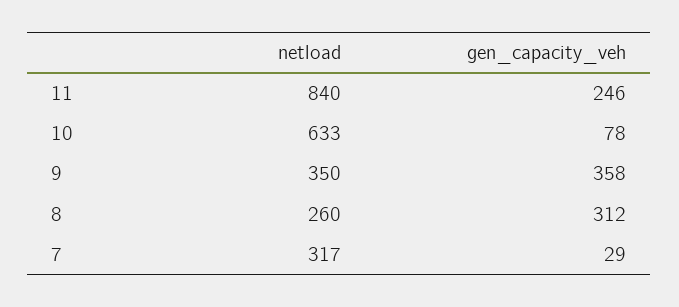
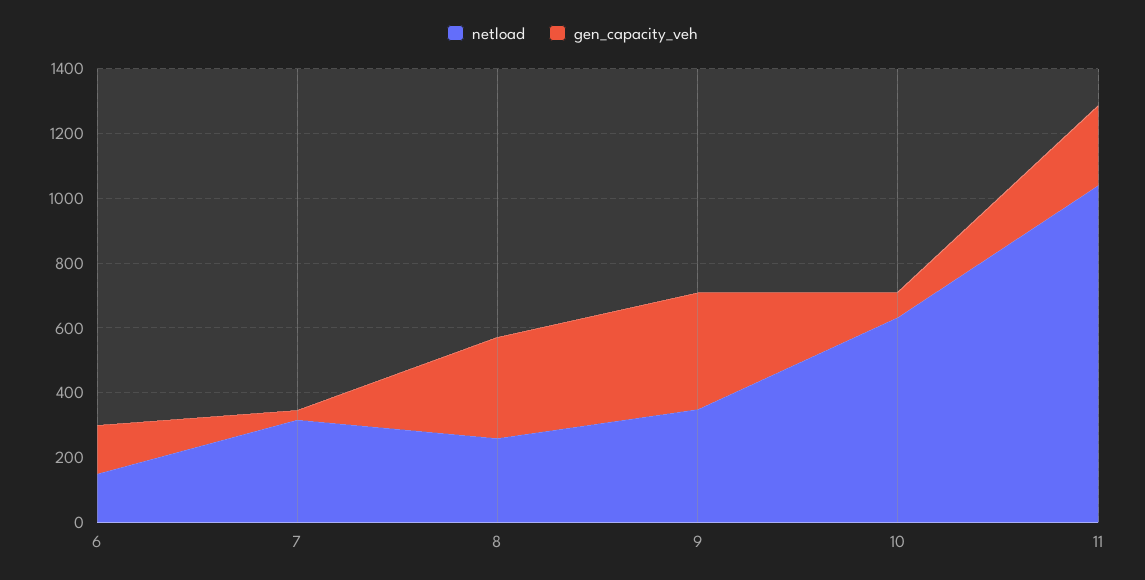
  {
    "netload": {
-     "11": 840,
+     "11": 1050,
      "10": 633,
      "9": 350,
      "8": 260,
-     "7": 317
+     "7": 317,
+     "6": 150
    },
    "gen_capacity_veh": {
      "11": 246,
      "10": 78,
      "9": 358,
      "8": 312,
-     "7": 29
+     "7": 29,
+     "6": 150
    }
  }

